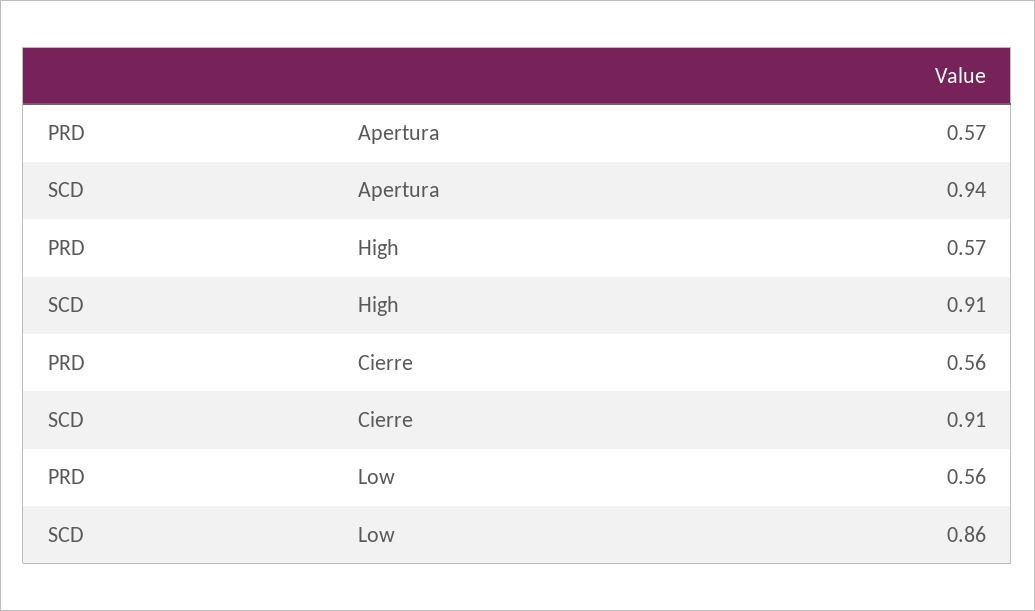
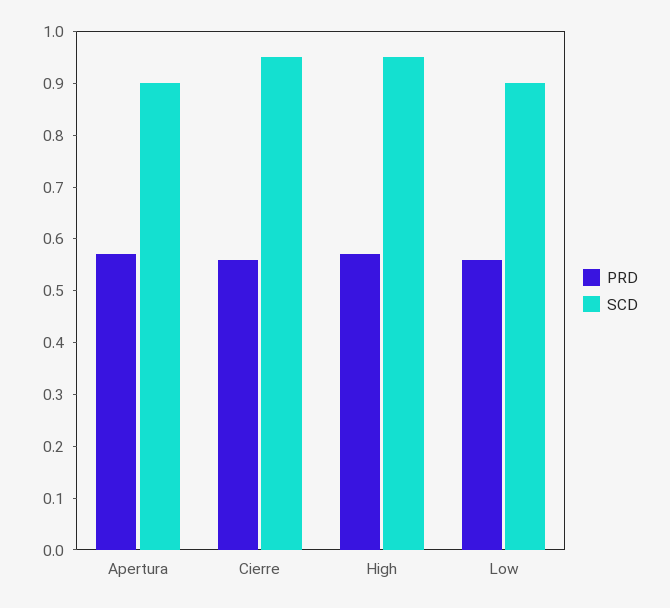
  {
    "PRD": {
      "Apertura": 0.57,
      "High": 0.57,
      "Cierre": 0.56,
      "Low": 0.56
    },
    "SCD": {
-     "Apertura": 0.94,
+     "Apertura": 0.9,
-     "High": 0.91,
+     "High": 0.95,
-     "Cierre": 0.91,
+     "Cierre": 0.95,
-     "Low": 0.86
+     "Low": 0.9
    }
  }

